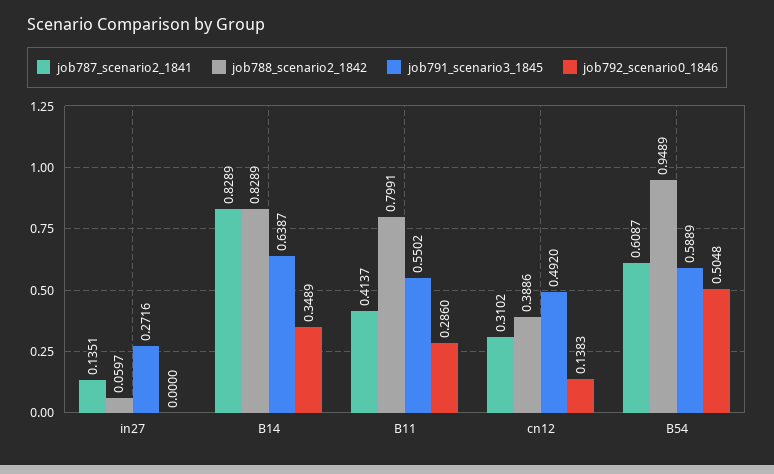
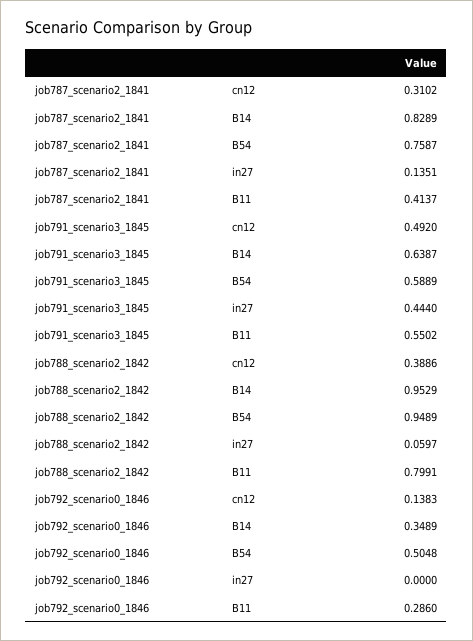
  {
    "job787_scenario2_1841": {
      "in27": 0.1351,
      "B14": 0.8289,
      "B11": 0.4137,
      "cn12": 0.3102,
-     "B54": 0.6087
+     "B54": 0.7587
    },
    "job788_scenario2_1842": {
      "in27": 0.0597,
-     "B14": 0.8289,
+     "B14": 0.9529,
      "B11": 0.7991,
      "cn12": 0.3886,
      "B54": 0.9489
    },
    "job791_scenario3_1845": {
-     "in27": 0.2716,
+     "in27": 0.444,
      "B14": 0.6387,
      "B11": 0.5502,
      "cn12": 0.492,
      "B54": 0.5889
    },
    "job792_scenario0_1846": {
      "in27": 0,
      "B14": 0.3489,
      "B11": 0.286,
      "cn12": 0.1383,
      "B54": 0.5048
    }
  }

